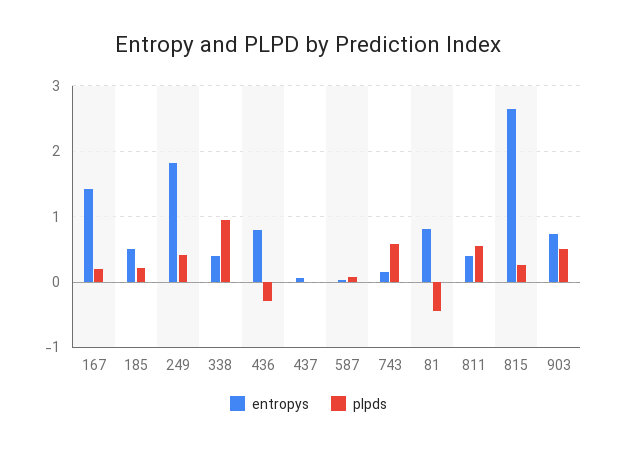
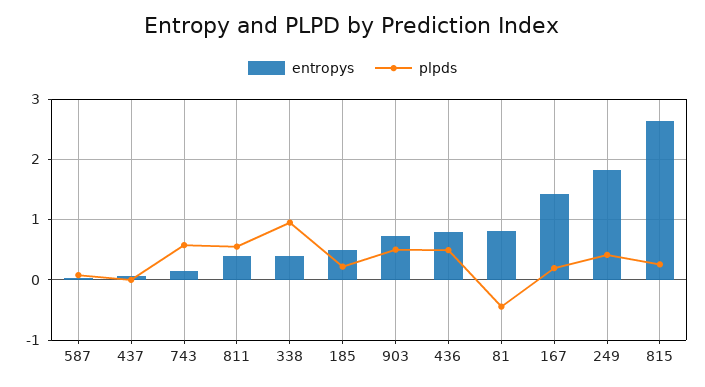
  {
    "entropys": {
      "167": 1.4,
      "185": 0.5,
      "249": 1.8,
      "338": 0.4,
      "436": 0.8,
      "437": 0.1,
      "587": 0,
      "743": 0.2,
      "81": 0.8,
      "811": 0.4,
      "815": 2.6,
      "903": 0.7
    },
    "plpds": {
      "167": 0.2,
      "185": 0.2,
      "249": 0.4,
      "338": 0.9,
-     "436": -0.3,
+     "436": 0.5,
      "437": 0,
      "587": 0.1,
      "743": 0.6,
      "81": -0.4,
      "811": 0.6,
      "815": 0.3,
      "903": 0.5
    }
  }

